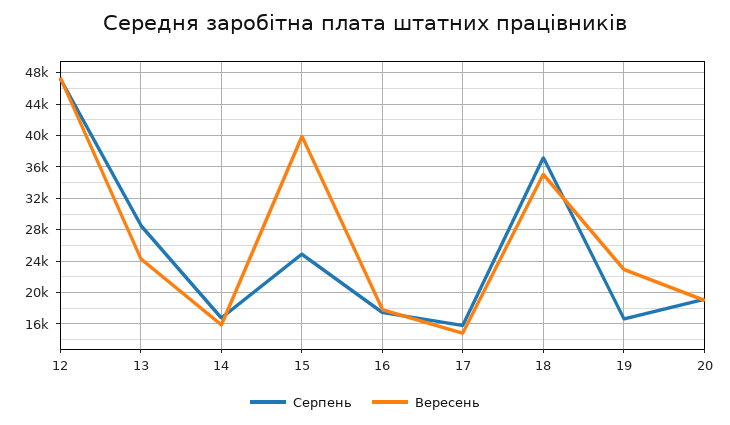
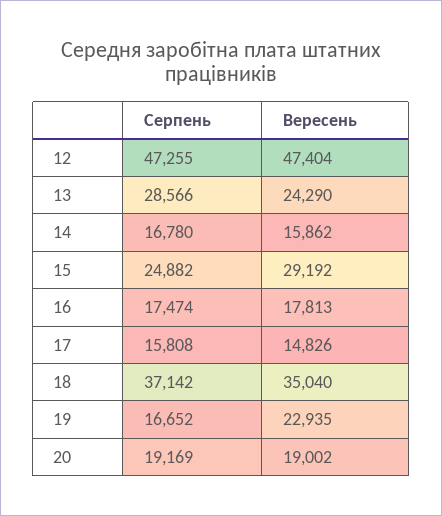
  {
    "Серпень": {
      "12": 47255,
      "13": 28566,
      "14": 16780,
      "15": 24882,
      "16": 17474,
      "17": 15808,
      "18": 37142,
      "19": 16652,
      "20": 19169
    },
    "Вересень": {
      "12": 47404,
      "13": 24290,
      "14": 15862,
-     "15": 40000,
+     "15": 29192,
      "16": 17813,
      "17": 14826,
      "18": 35040,
      "19": 22935,
      "20": 19002
    }
  }

